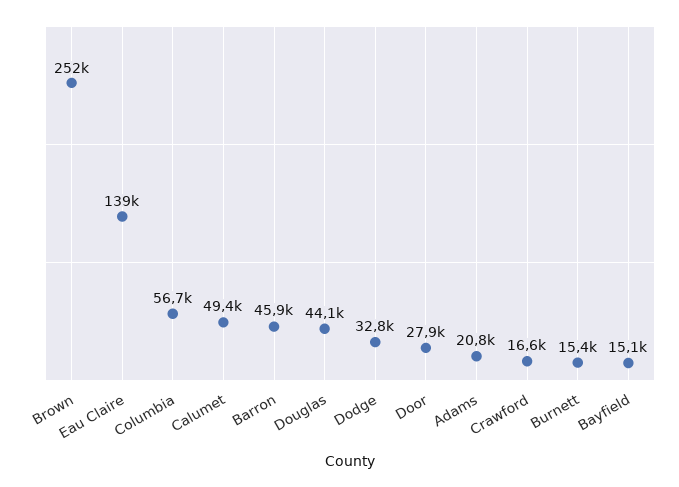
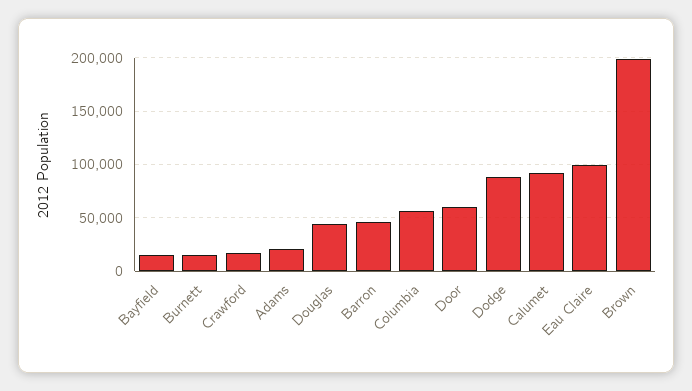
  {
-   "Brown": 252000,
+   "Brown": 200000,
-   "Eau Claire": 139000,
+   "Eau Claire": 100000,
    "Columbia": 56700,
-   "Calumet": 49400,
+   "Calumet": 90000,
    "Barron": 45900,
    "Douglas": 44100,
-   "Dodge": 32800,
+   "Dodge": 90000,
-   "Door": 27900,
+   "Door": 60000,
    "Adams": 20800,
    "Crawford": 16600,
    "Burnett": 15400,
    "Bayfield": 15100
  }

